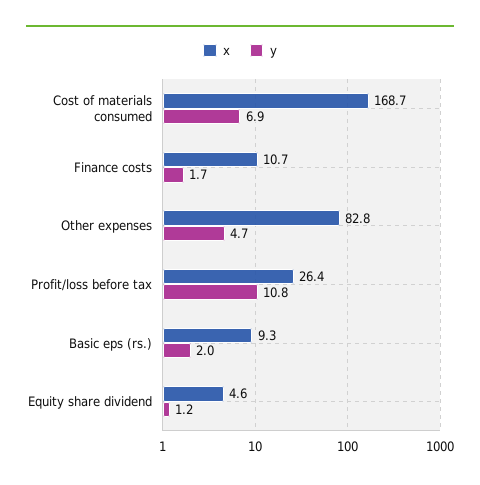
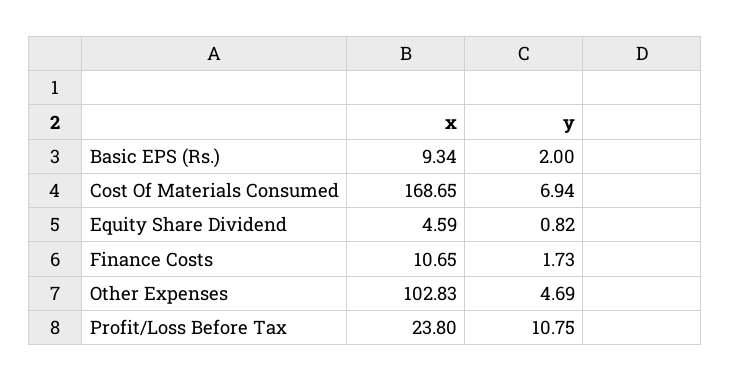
  {
    "x": {
      "Cost of materials consumed": 168.65,
      "Finance costs": 10.65,
-     "Other expenses": 82.8,
+     "Other expenses": 102.83,
-     "Profit/loss before tax": 26.4,
+     "Profit/loss before tax": 23.8,
      "Basic eps (rs.)": 9.34,
      "Equity share dividend": 4.59
    },
    "y": {
      "Cost of materials consumed": 6.94,
      "Finance costs": 1.73,
      "Other expenses": 4.69,
      "Profit/loss before tax": 10.75,
      "Basic eps (rs.)": 2,
-     "Equity share dividend": 1.2
+     "Equity share dividend": 0.82
    }
  }

